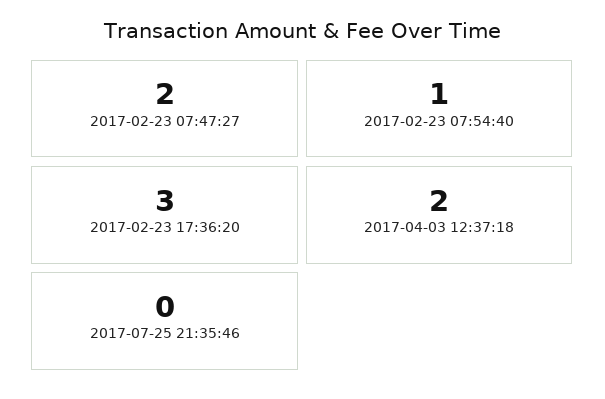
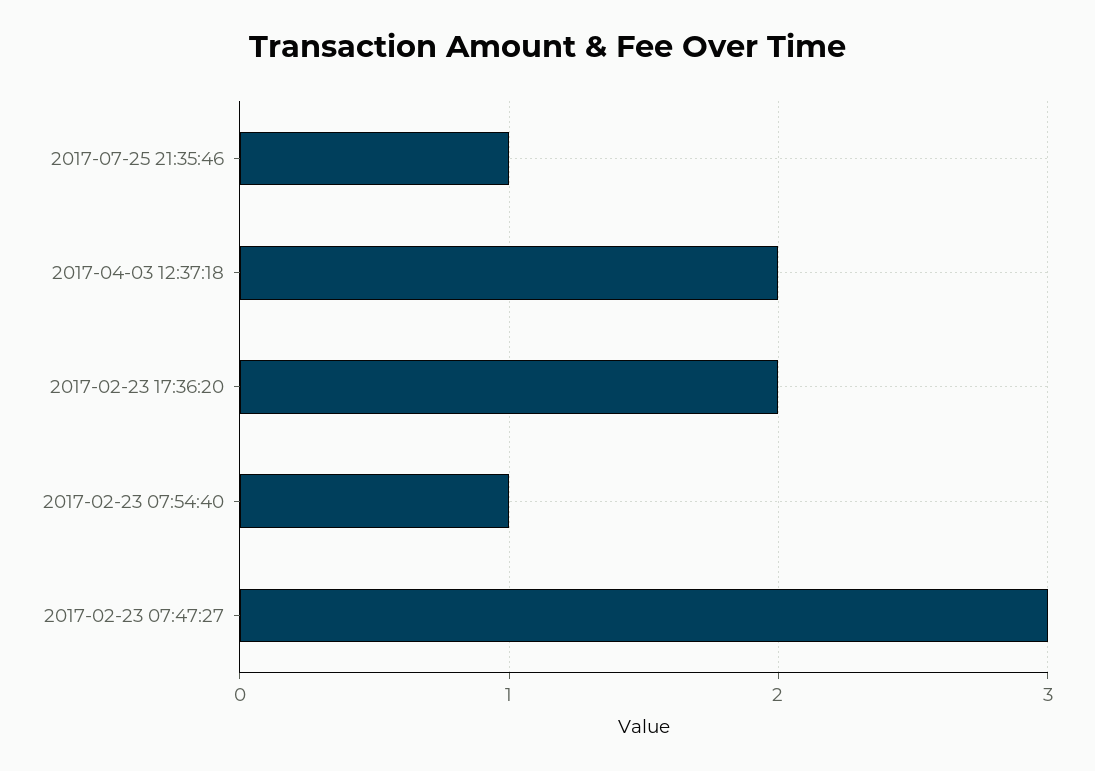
  {
-   "2017-02-23 07:47:27": 2,
+   "2017-02-23 07:47:27": 3,
    "2017-02-23 07:54:40": 1,
-   "2017-02-23 17:36:20": 3,
+   "2017-02-23 17:36:20": 2,
    "2017-04-03 12:37:18": 2,
-   "2017-07-25 21:35:46": 0
+   "2017-07-25 21:35:46": 1
  }

